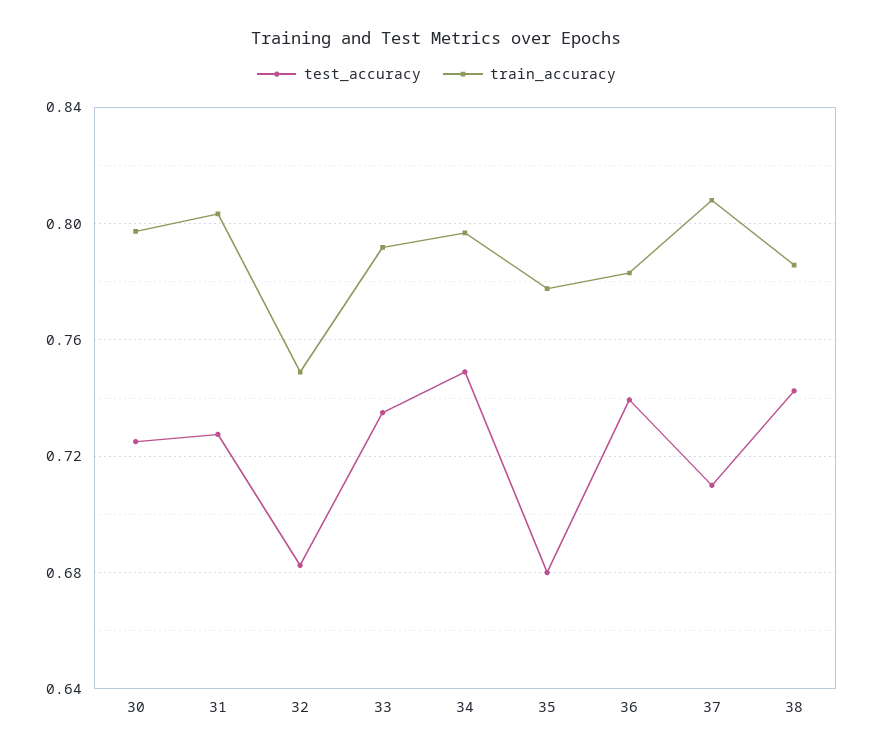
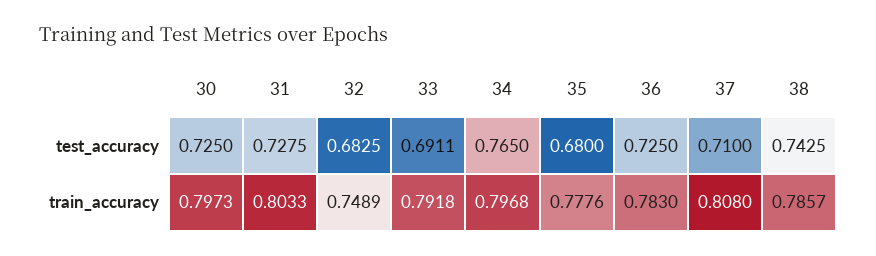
  {
    "test_accuracy": {
      "30": 0.725,
      "31": 0.7275,
      "32": 0.6825,
-     "33": 0.735,
+     "33": 0.6911,
-     "34": 0.75,
+     "34": 0.765,
      "35": 0.68,
-     "36": 0.74,
+     "36": 0.725,
      "37": 0.71,
      "38": 0.7425
    },
    "train_accuracy": {
      "30": 0.7973,
      "31": 0.8033,
      "32": 0.7489,
      "33": 0.7918,
      "34": 0.7968,
      "35": 0.7776,
      "36": 0.783,
      "37": 0.808,
      "38": 0.7857
    }
  }

